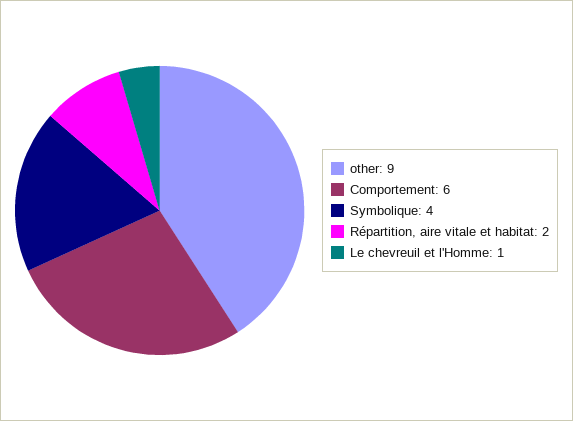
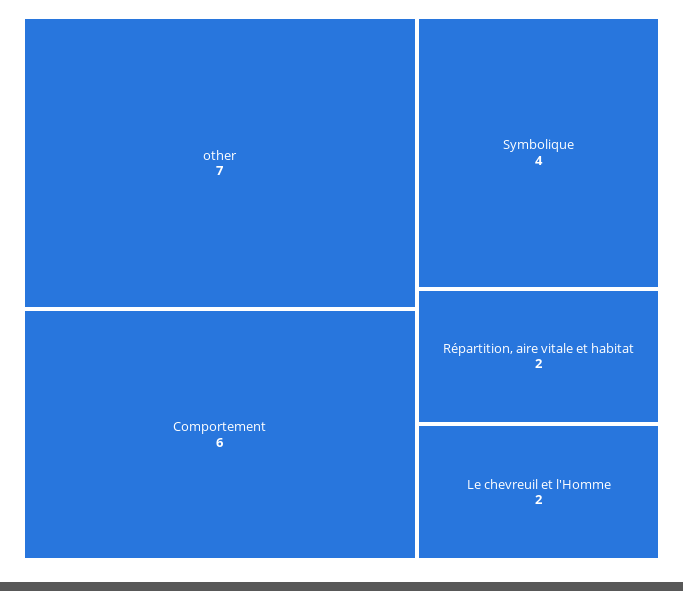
  {
-   "other": 9,
+   "other": 7,
    "Comportement": 6,
    "Symbolique": 4,
    "Répartition, aire vitale et habitat": 2,
-   "Le chevreuil et l'Homme": 1
+   "Le chevreuil et l'Homme": 2
  }

